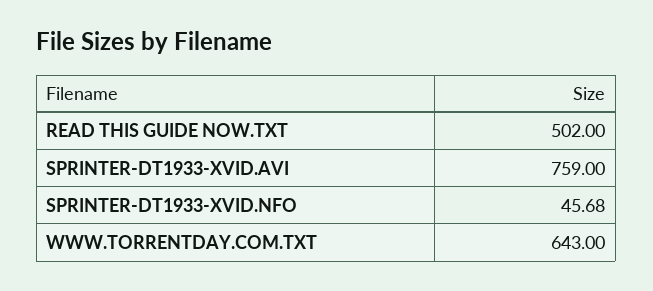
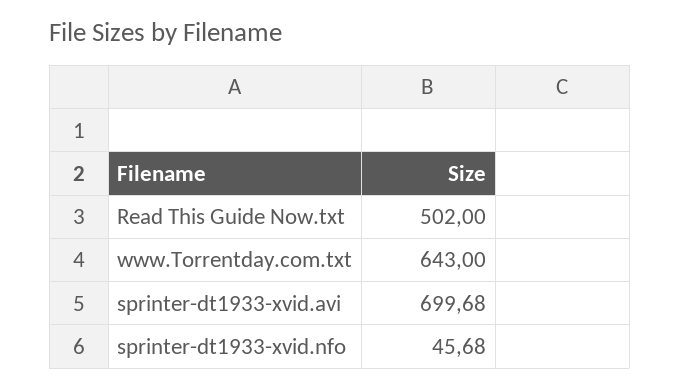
  {
    "READ THIS GUIDE NOW.TXT": 502,
-   "SPRINTER-DT1933-XVID.AVI": 759,
+   "SPRINTER-DT1933-XVID.AVI": 699.68,
    "SPRINTER-DT1933-XVID.NFO": 45.68,
    "WWW.TORRENTDAY.COM.TXT": 643
  }

